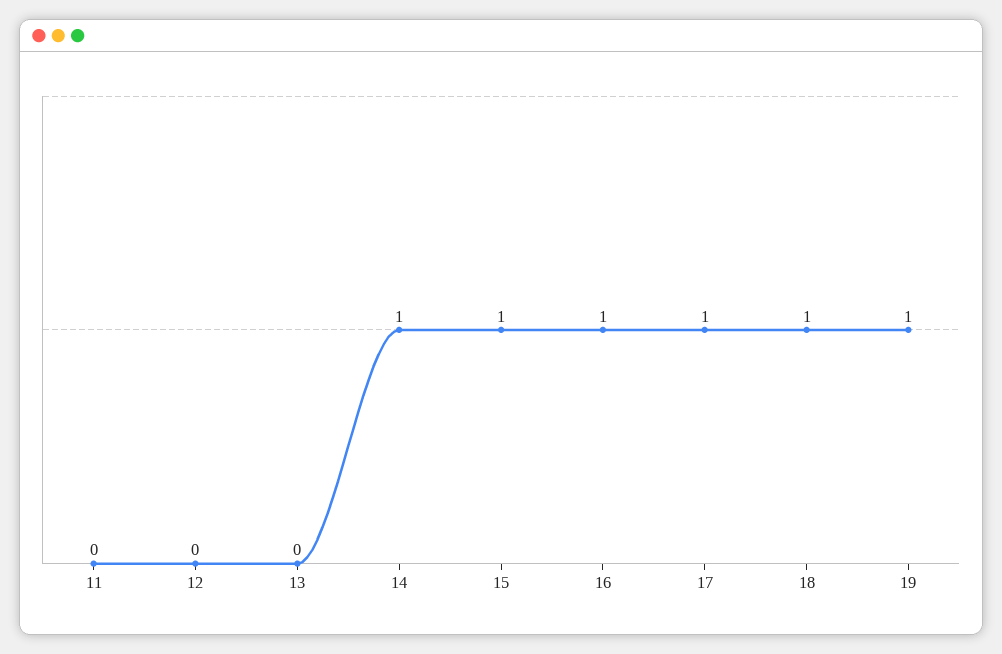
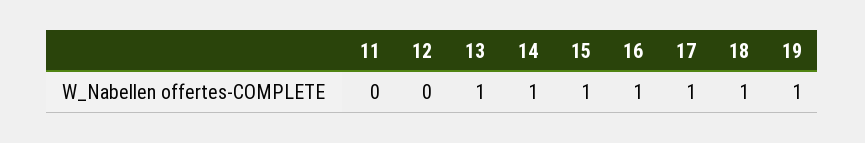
  {
    "11": 0,
    "12": 0,
-   "13": 0,
+   "13": 1,
    "14": 1,
    "15": 1,
    "16": 1,
    "17": 1,
    "18": 1,
    "19": 1
  }

